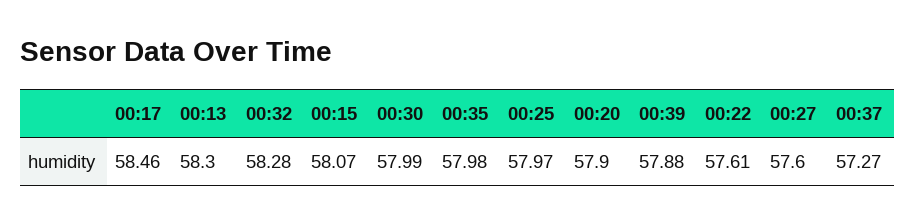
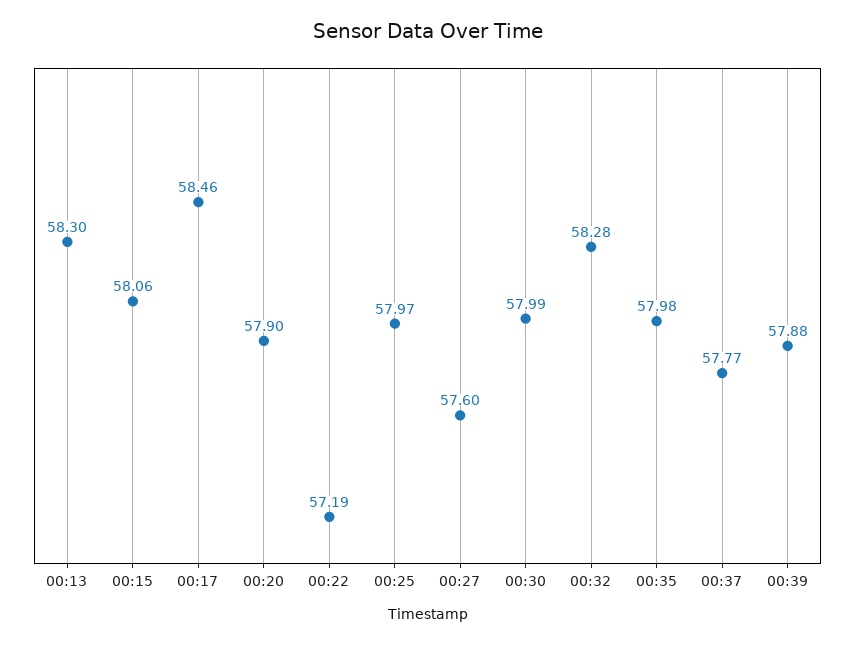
  {
    "00:17": 58.46,
    "00:13": 58.3,
    "00:32": 58.28,
-   "00:15": 58.07,
+   "00:15": 58.06,
    "00:30": 57.99,
    "00:35": 57.98,
    "00:25": 57.97,
    "00:20": 57.9,
    "00:39": 57.88,
-   "00:22": 57.61,
+   "00:22": 57.19,
    "00:27": 57.6,
-   "00:37": 57.27
+   "00:37": 57.77
  }

